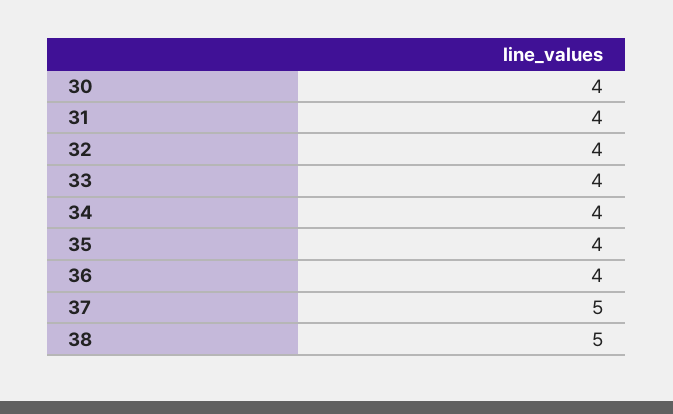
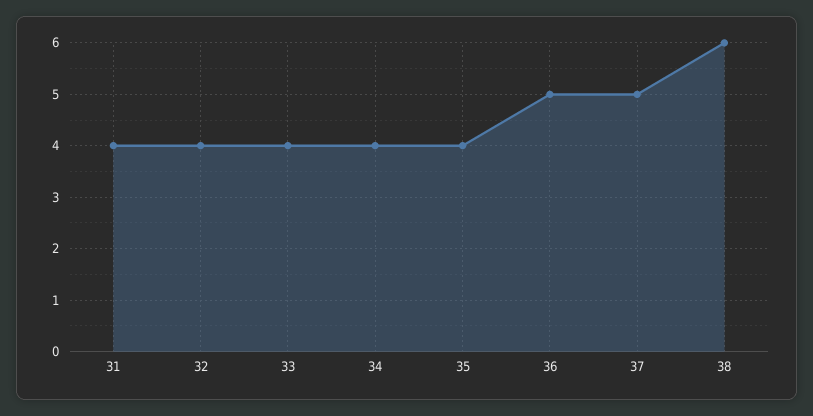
  {
-   "30": 4,
    "31": 4,
    "32": 4,
    "33": 4,
    "34": 4,
    "35": 4,
-   "36": 4,
+   "36": 5,
    "37": 5,
-   "38": 5
+   "38": 6
  }

